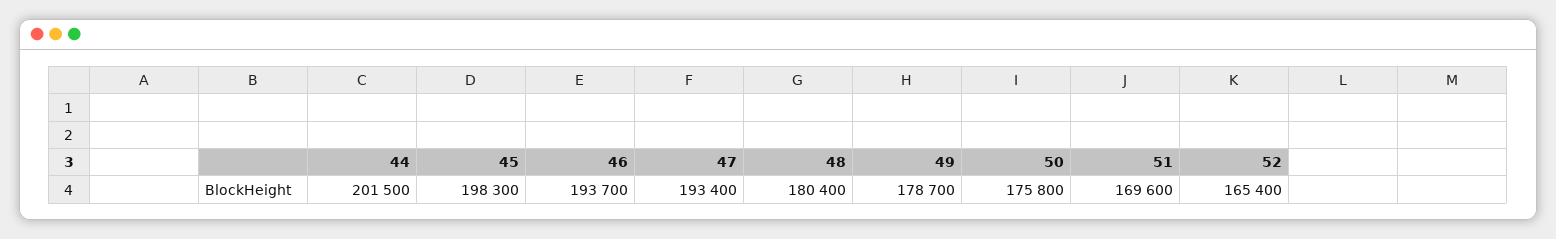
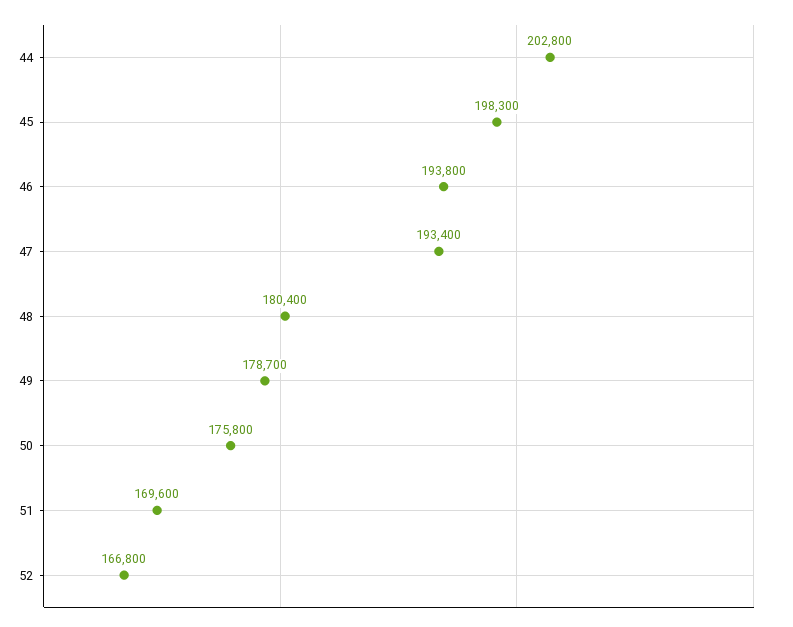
  {
-   "44": 201500,
+   "44": 202800,
    "45": 198300,
-   "46": 193700,
+   "46": 193800,
    "47": 193400,
    "48": 180400,
    "49": 178700,
    "50": 175800,
    "51": 169600,
-   "52": 165400
+   "52": 166800
  }

